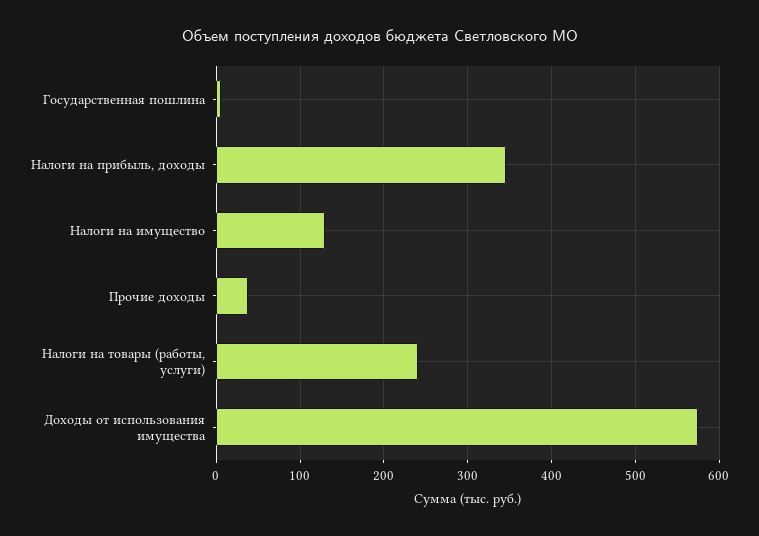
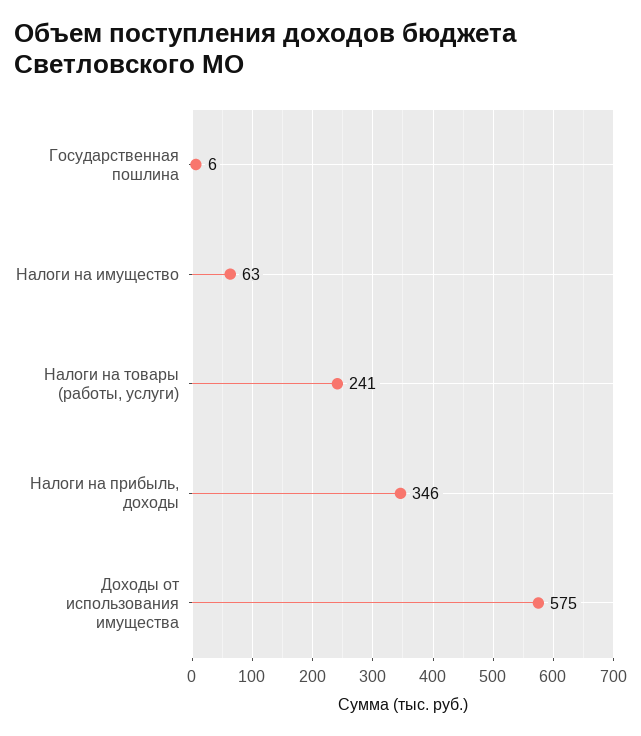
  {
    "Государственная пошлина": 6,
    "Налоги на прибыль, доходы": 346,
-   "Налоги на имущество": 130,
+   "Налоги на имущество": 63,
-   "Прочие доходы": 40,
    "Налоги на товары (работы, услуги)": 241,
    "Доходы от использования имущества": 575
  }

